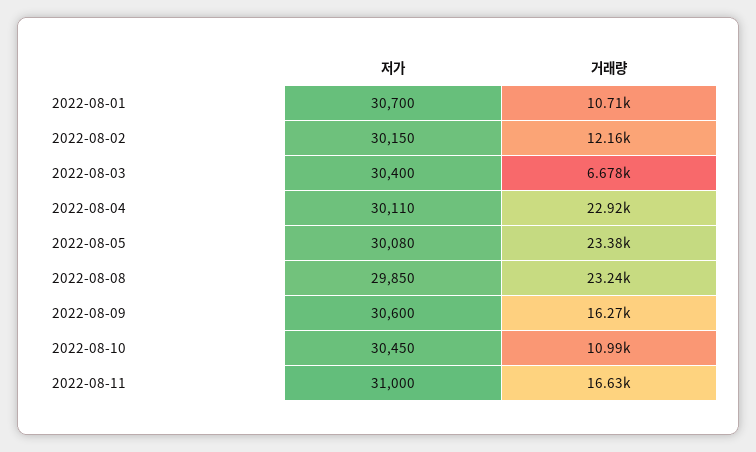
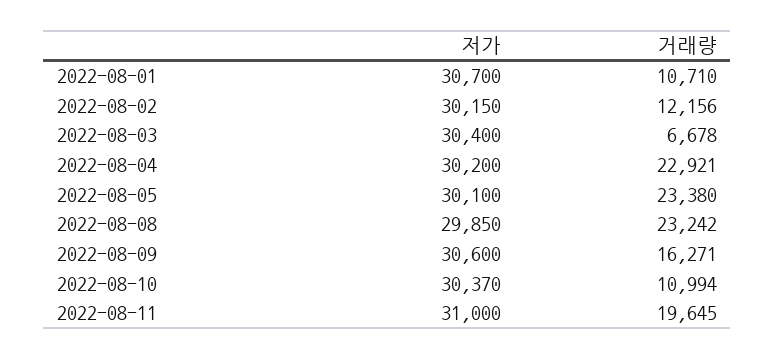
  {
    "저가": {
      "2022-08-01": 30700,
      "2022-08-02": 30150,
      "2022-08-03": 30400,
-     "2022-08-04": 30110,
+     "2022-08-04": 30200,
-     "2022-08-05": 30080,
+     "2022-08-05": 30100,
      "2022-08-08": 29850,
      "2022-08-09": 30600,
-     "2022-08-10": 30450,
+     "2022-08-10": 30370,
      "2022-08-11": 31000
    },
    "거래량": {
      "2022-08-01": 10710,
      "2022-08-02": 12156,
      "2022-08-03": 6678,
      "2022-08-04": 22921,
      "2022-08-05": 23380,
      "2022-08-08": 23242,
      "2022-08-09": 16271,
      "2022-08-10": 10994,
-     "2022-08-11": 16630
+     "2022-08-11": 19645
    }
  }

